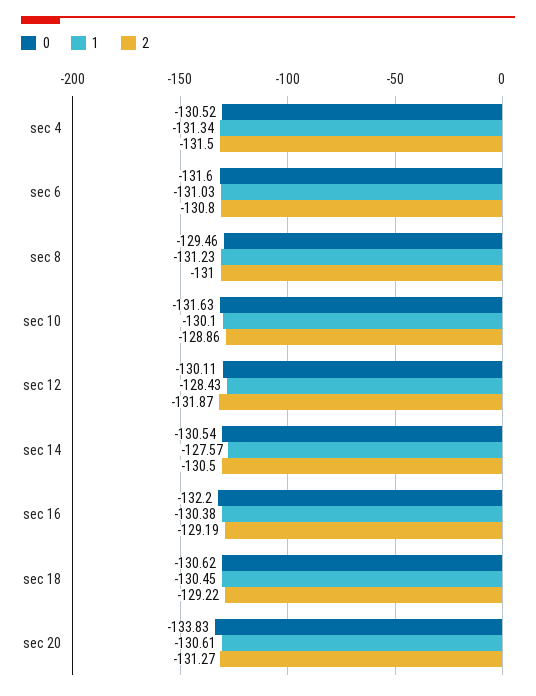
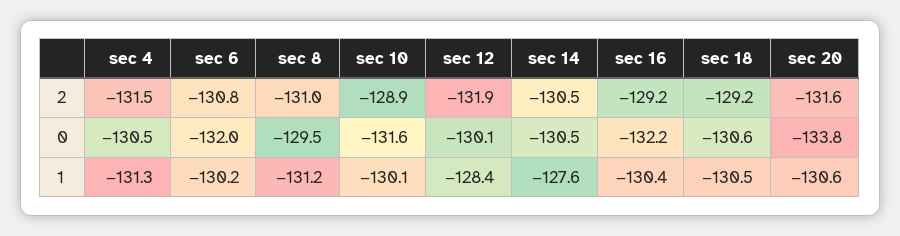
  {
    "0": {
      "sec 4": -130.52,
-     "sec 6": -131.6,
+     "sec 6": -132,
      "sec 8": -129.46,
      "sec 10": -131.63,
      "sec 12": -130.11,
      "sec 14": -130.54,
      "sec 16": -132.2,
      "sec 18": -130.62,
      "sec 20": -133.83
    },
    "1": {
      "sec 4": -131.34,
-     "sec 6": -131.03,
+     "sec 6": -130.2,
      "sec 8": -131.23,
      "sec 10": -130.1,
      "sec 12": -128.43,
      "sec 14": -127.57,
      "sec 16": -130.38,
      "sec 18": -130.45,
      "sec 20": -130.61
    },
    "2": {
      "sec 4": -131.5,
      "sec 6": -130.8,
      "sec 8": -131,
      "sec 10": -128.86,
      "sec 12": -131.87,
      "sec 14": -130.5,
      "sec 16": -129.19,
      "sec 18": -129.22,
-     "sec 20": -131.27
+     "sec 20": -131.6
    }
  }

